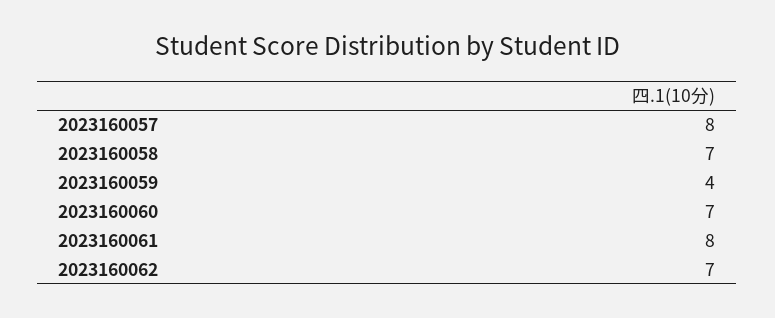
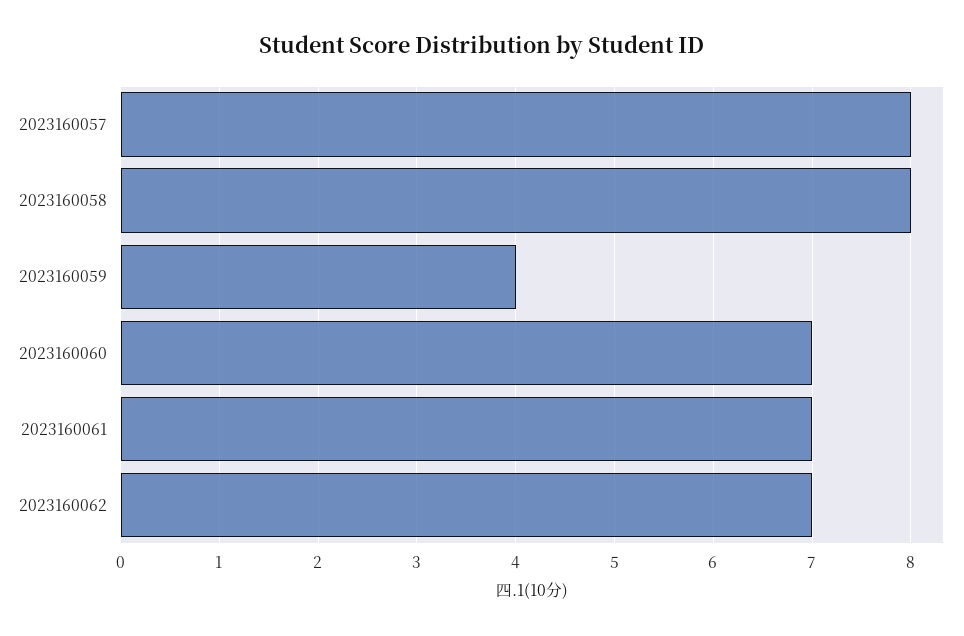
  {
    "2023160057": 8,
-   "2023160058": 7,
+   "2023160058": 8,
    "2023160059": 4,
    "2023160060": 7,
-   "2023160061": 8,
+   "2023160061": 7,
    "2023160062": 7
  }

